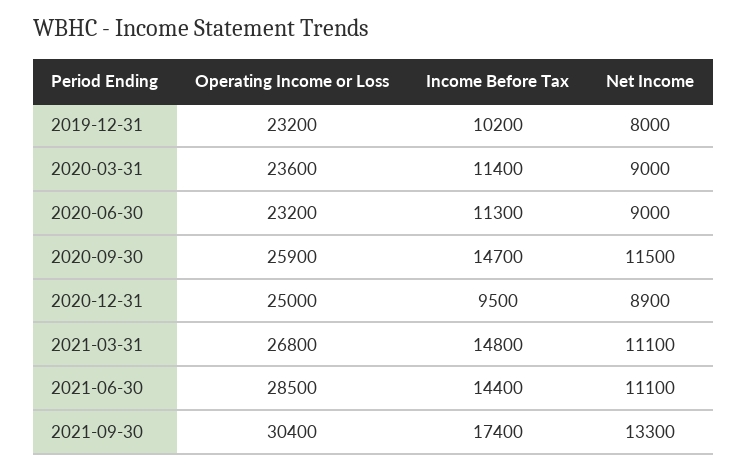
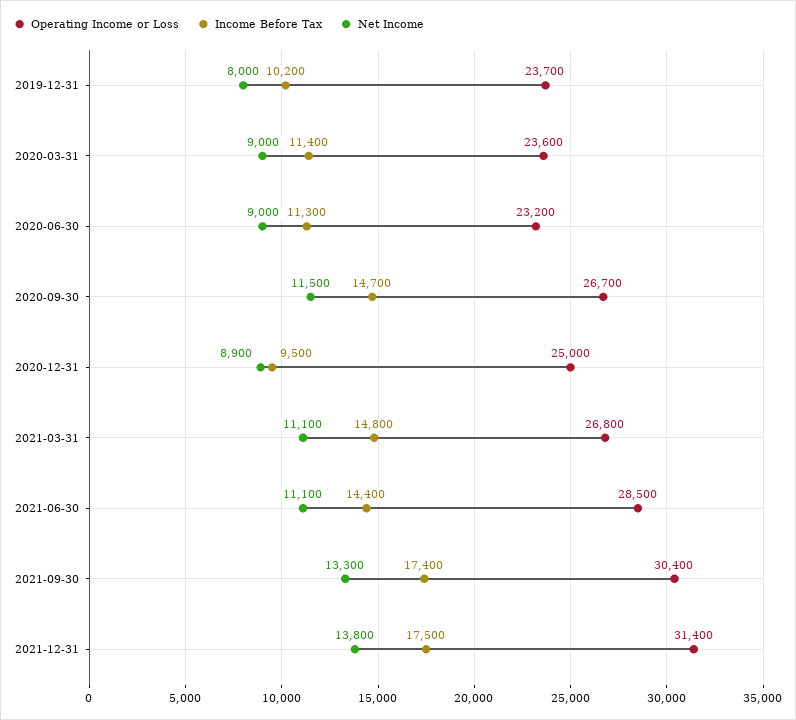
  {
    "Operating Income or Loss": {
-     "2019-12-31": 23200,
+     "2019-12-31": 23700,
      "2020-03-31": 23600,
      "2020-06-30": 23200,
-     "2020-09-30": 25900,
+     "2020-09-30": 26700,
      "2020-12-31": 25000,
      "2021-03-31": 26800,
      "2021-06-30": 28500,
-     "2021-09-30": 30400
+     "2021-09-30": 30400,
+     "2021-12-31": 31400
    },
    "Income Before Tax": {
      "2019-12-31": 10200,
      "2020-03-31": 11400,
      "2020-06-30": 11300,
      "2020-09-30": 14700,
      "2020-12-31": 9500,
      "2021-03-31": 14800,
      "2021-06-30": 14400,
-     "2021-09-30": 17400
+     "2021-09-30": 17400,
+     "2021-12-31": 17500
    },
    "Net Income": {
      "2019-12-31": 8000,
      "2020-03-31": 9000,
      "2020-06-30": 9000,
      "2020-09-30": 11500,
      "2020-12-31": 8900,
      "2021-03-31": 11100,
      "2021-06-30": 11100,
-     "2021-09-30": 13300
+     "2021-09-30": 13300,
+     "2021-12-31": 13800
    }
  }

